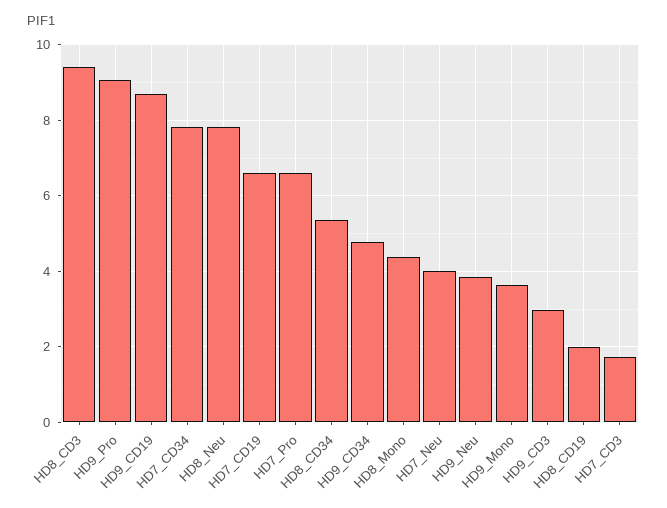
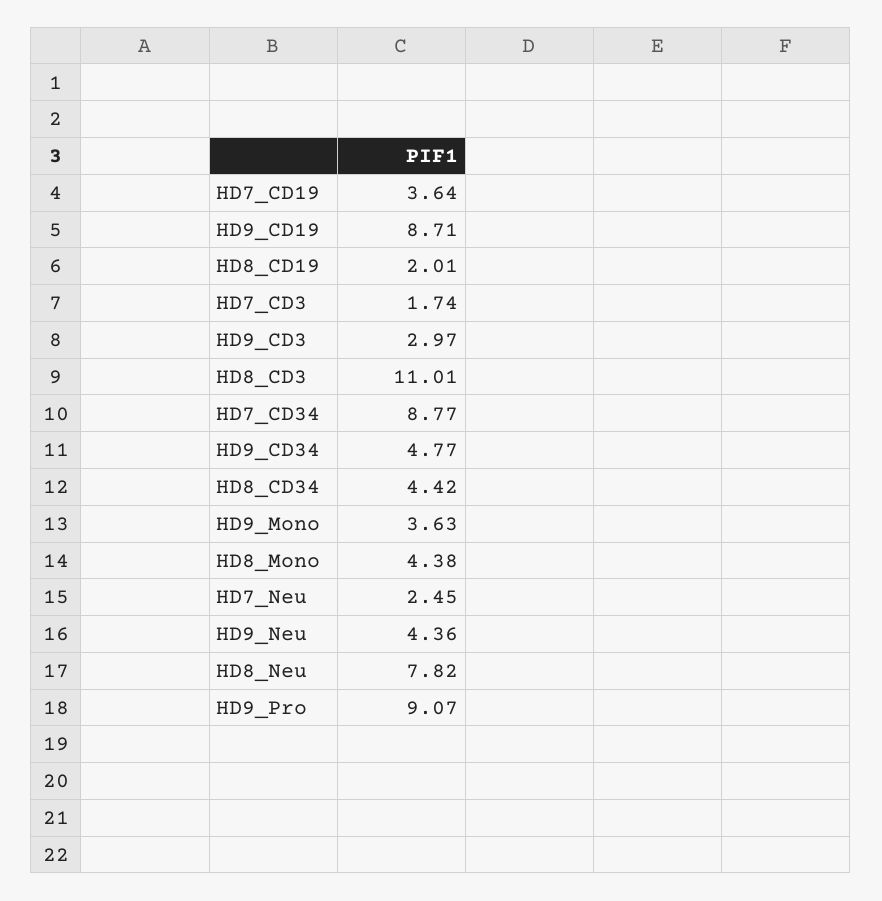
  {
-   "HD8_CD3": 9.4,
+   "HD8_CD3": 11.01,
    "HD9_Pro": 9.07,
    "HD9_CD19": 8.71,
-   "HD7_CD34": 7.8,
+   "HD7_CD34": 8.77,
    "HD8_Neu": 7.82,
-   "HD7_CD19": 6.6,
+   "HD7_CD19": 3.64,
-   "HD7_Pro": 6.6,
-   "HD8_CD34": 5.4,
+   "HD8_CD34": 4.42,
    "HD9_CD34": 4.77,
    "HD8_Mono": 4.38,
-   "HD7_Neu": 4,
+   "HD7_Neu": 2.45,
-   "HD9_Neu": 3.8,
+   "HD9_Neu": 4.36,
    "HD9_Mono": 3.63,
    "HD9_CD3": 2.97,
    "HD8_CD19": 2.01,
    "HD7_CD3": 1.74
  }

